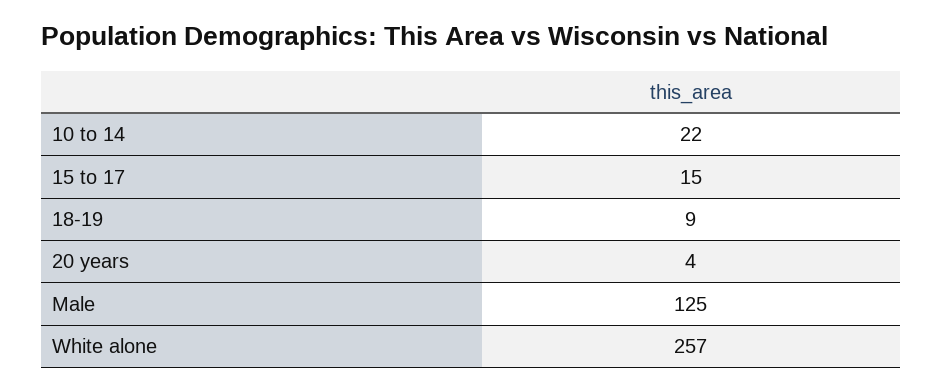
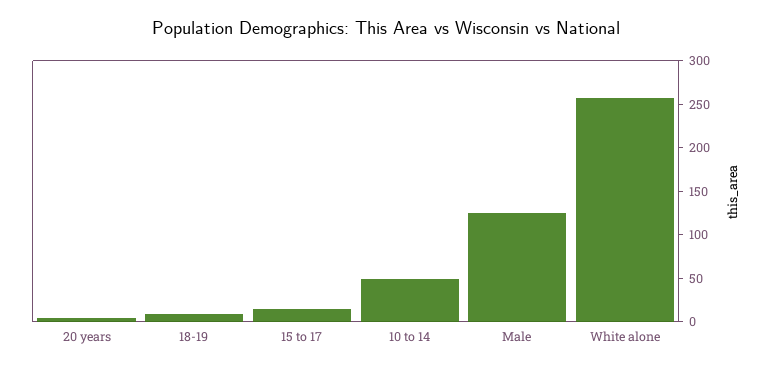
  {
-   "10 to 14": 22,
+   "10 to 14": 50,
    "15 to 17": 15,
    "18-19": 9,
    "20 years": 4,
    "Male": 125,
    "White alone": 257
  }

